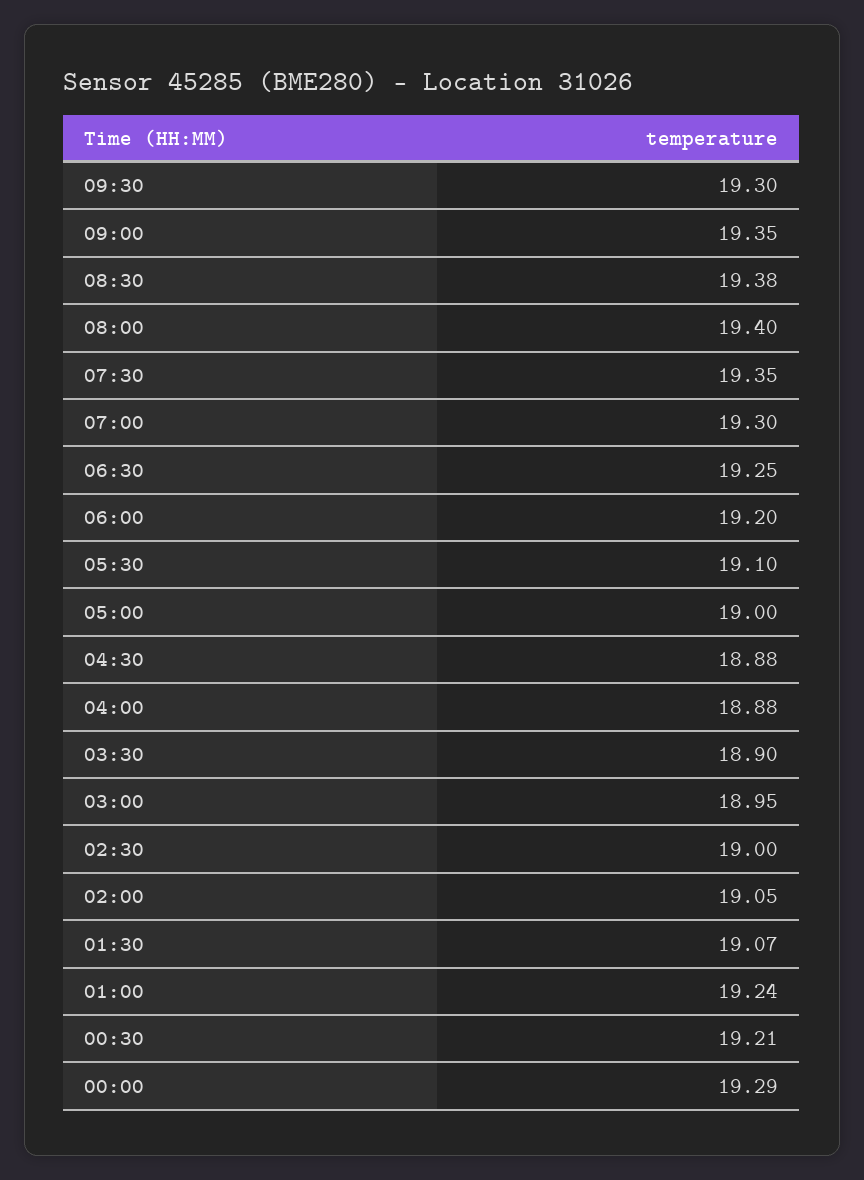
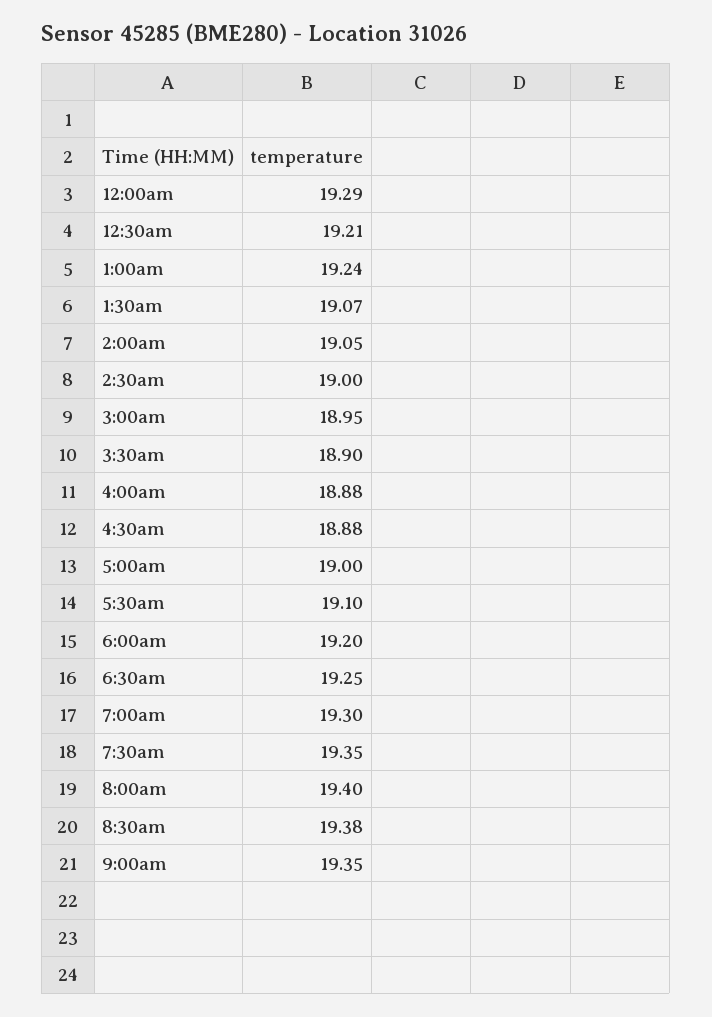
  {
-   "09:30": 19.3,
    "09:00": 19.35,
    "08:30": 19.38,
    "08:00": 19.4,
    "07:30": 19.35,
    "07:00": 19.3,
    "06:30": 19.25,
    "06:00": 19.2,
    "05:30": 19.1,
    "05:00": 19,
    "04:30": 18.88,
    "04:00": 18.88,
    "03:30": 18.9,
    "03:00": 18.95,
    "02:30": 19,
    "02:00": 19.05,
    "01:30": 19.07,
    "01:00": 19.24,
    "00:30": 19.21,
    "00:00": 19.29
  }

